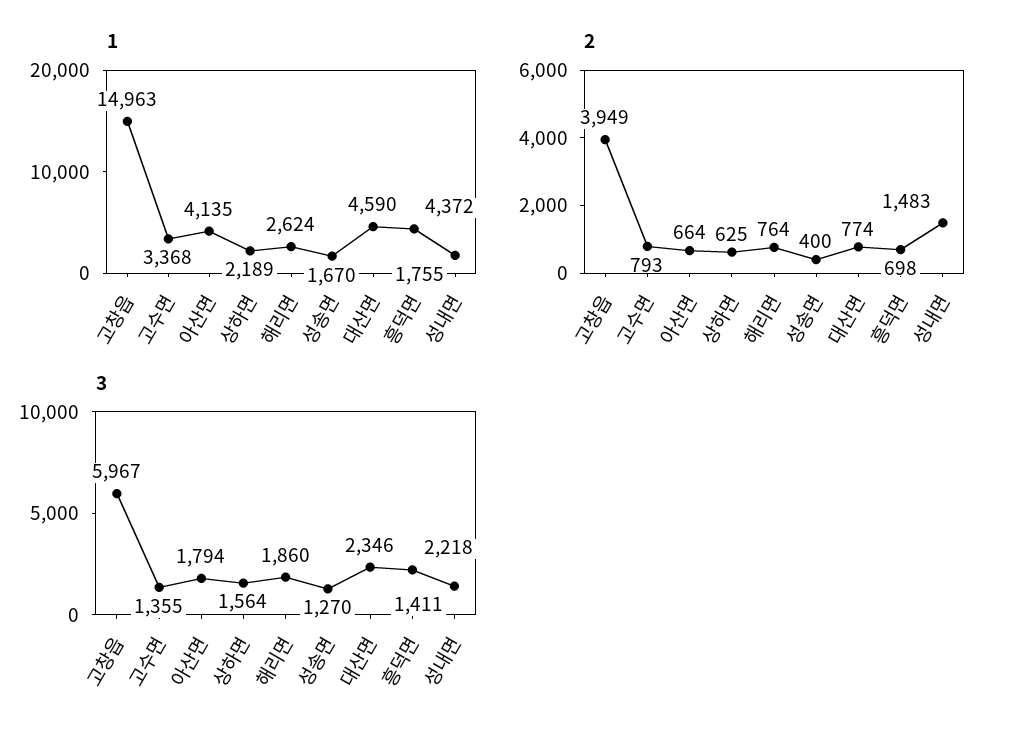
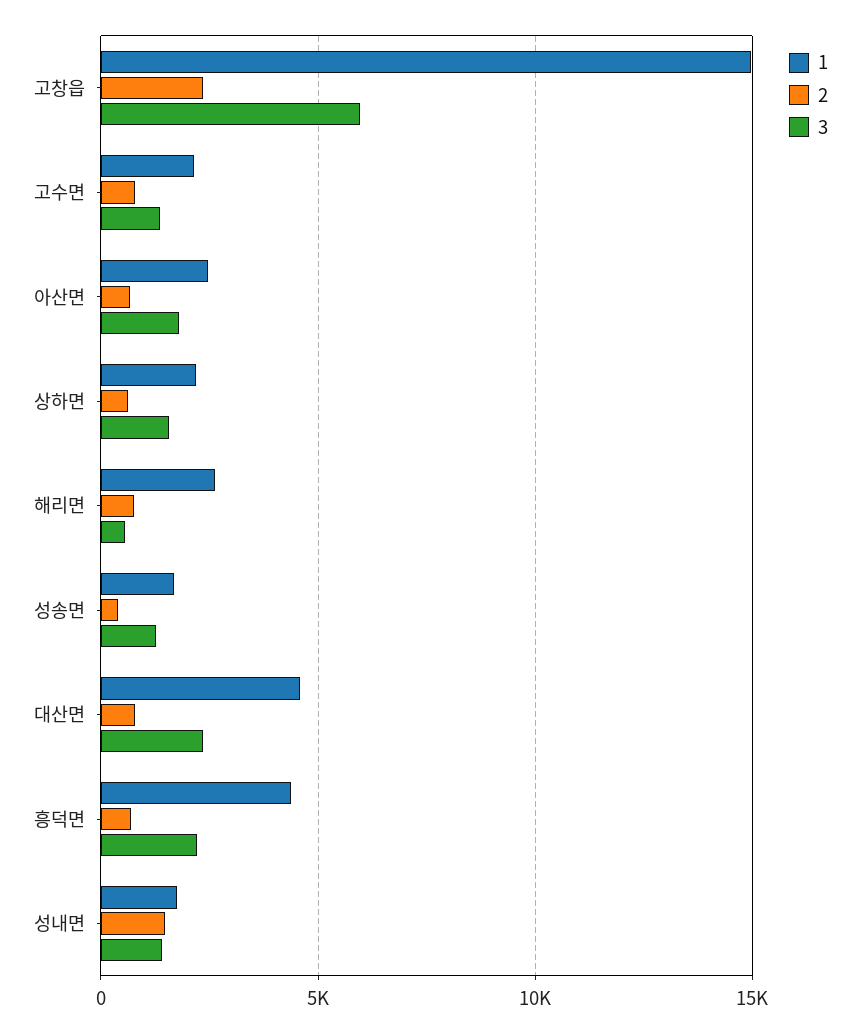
  {
    "1": {
      "고창읍": 14963,
-     "고수면": 3368,
+     "고수면": 2000,
-     "아산면": 4135,
+     "아산면": 2500,
      "상하면": 2189,
      "해리면": 2624,
      "성송면": 1670,
      "대산면": 4590,
      "흥덕면": 4372,
      "성내면": 1755
    },
    "2": {
-     "고창읍": 3949,
+     "고창읍": 2500,
      "고수면": 793,
      "아산면": 664,
      "상하면": 625,
      "해리면": 764,
      "성송면": 400,
      "대산면": 774,
      "흥덕면": 698,
      "성내면": 1483
    },
    "3": {
      "고창읍": 5967,
      "고수면": 1355,
      "아산면": 1794,
      "상하면": 1564,
-     "해리면": 1860,
+     "해리면": 500,
      "성송면": 1270,
      "대산면": 2346,
      "흥덕면": 2218,
      "성내면": 1411
    }
  }

